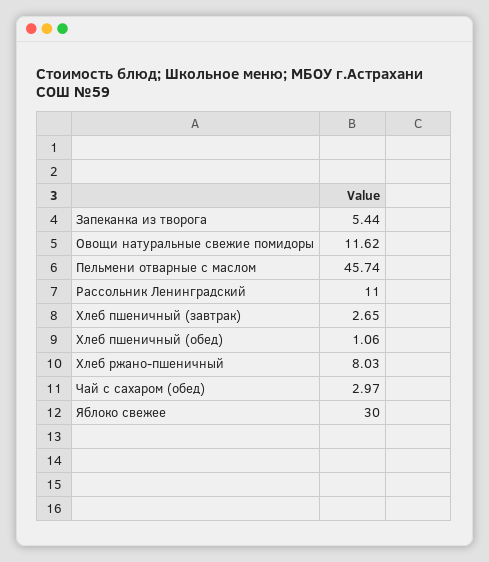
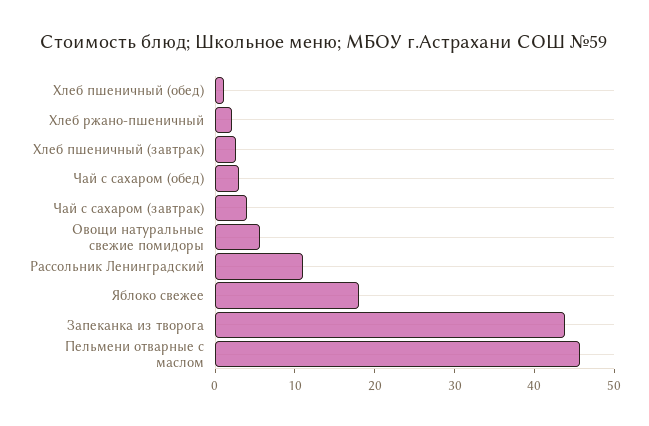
  {
-   "Запеканка из творога": 5.44,
+   "Запеканка из творога": 44,
-   "Овощи натуральные свежие помидоры": 11.62,
+   "Овощи натуральные свежие помидоры": 6,
    "Пельмени отварные с маслом": 45.74,
    "Рассольник Ленинградский": 11,
    "Хлеб пшеничный (завтрак)": 2.65,
    "Хлеб пшеничный (обед)": 1.06,
-   "Хлеб ржано-пшеничный": 8.03,
+   "Хлеб ржано-пшеничный": 2,
    "Чай с сахаром (обед)": 2.97,
-   "Яблоко свежее": 30
+   "Яблоко свежее": 18,
+   "Чай с сахаром (завтрак)": 4
  }

